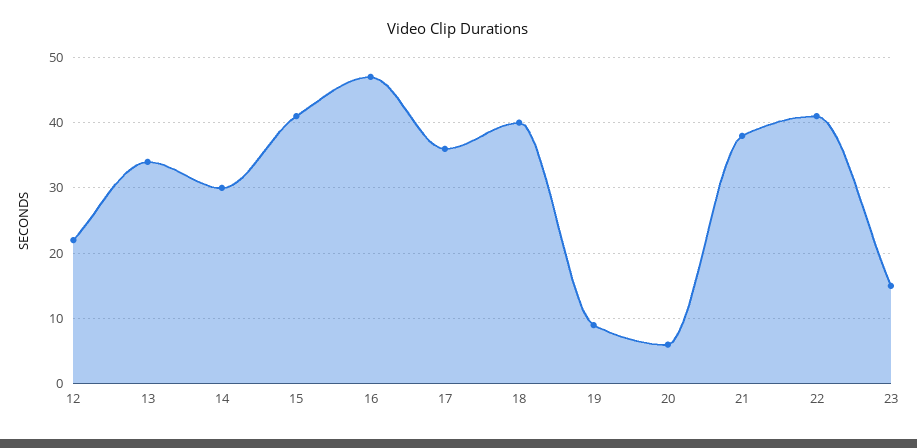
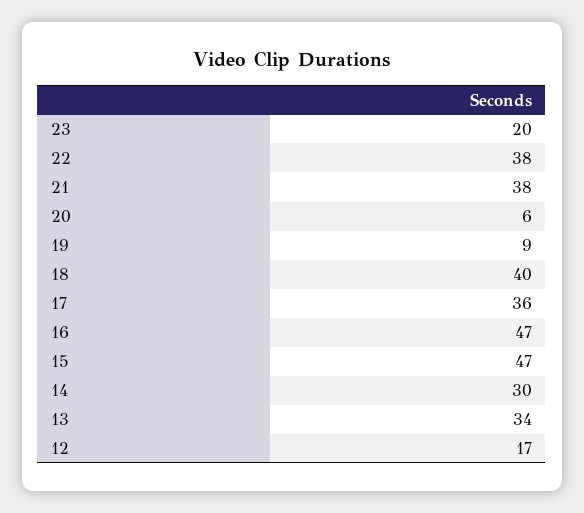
  {
-   "12": 22,
+   "12": 17,
    "13": 34,
    "14": 30,
-   "15": 41,
+   "15": 47,
    "16": 47,
    "17": 36,
    "18": 40,
    "19": 9,
    "20": 6,
    "21": 38,
-   "22": 41,
+   "22": 38,
-   "23": 15
+   "23": 20
  }

